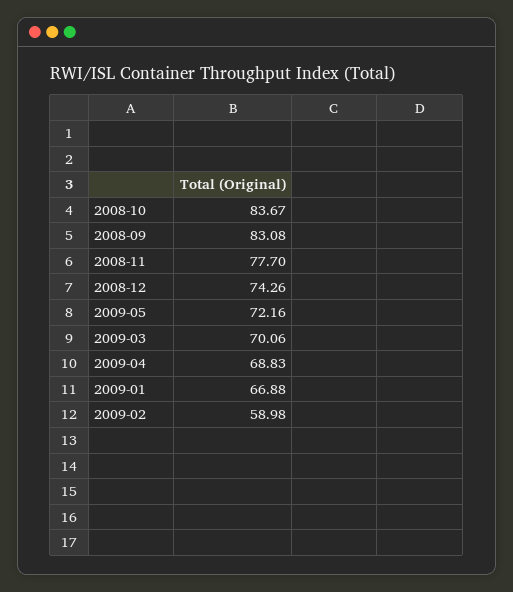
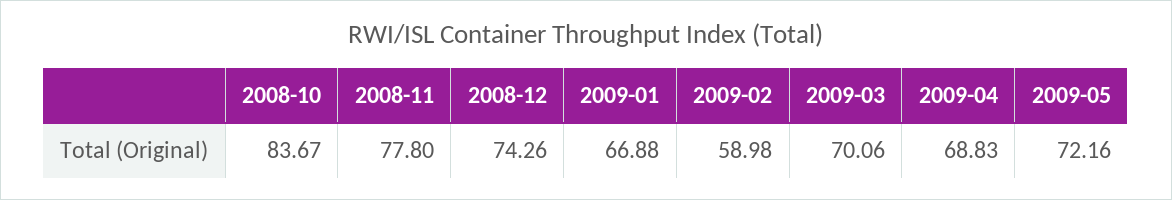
  {
    "2008-10": 83.67,
-   "2008-09": 83.08,
-   "2008-11": 77.7,
+   "2008-11": 77.8,
    "2008-12": 74.26,
    "2009-05": 72.16,
    "2009-03": 70.06,
    "2009-04": 68.83,
    "2009-01": 66.88,
    "2009-02": 58.98
  }

